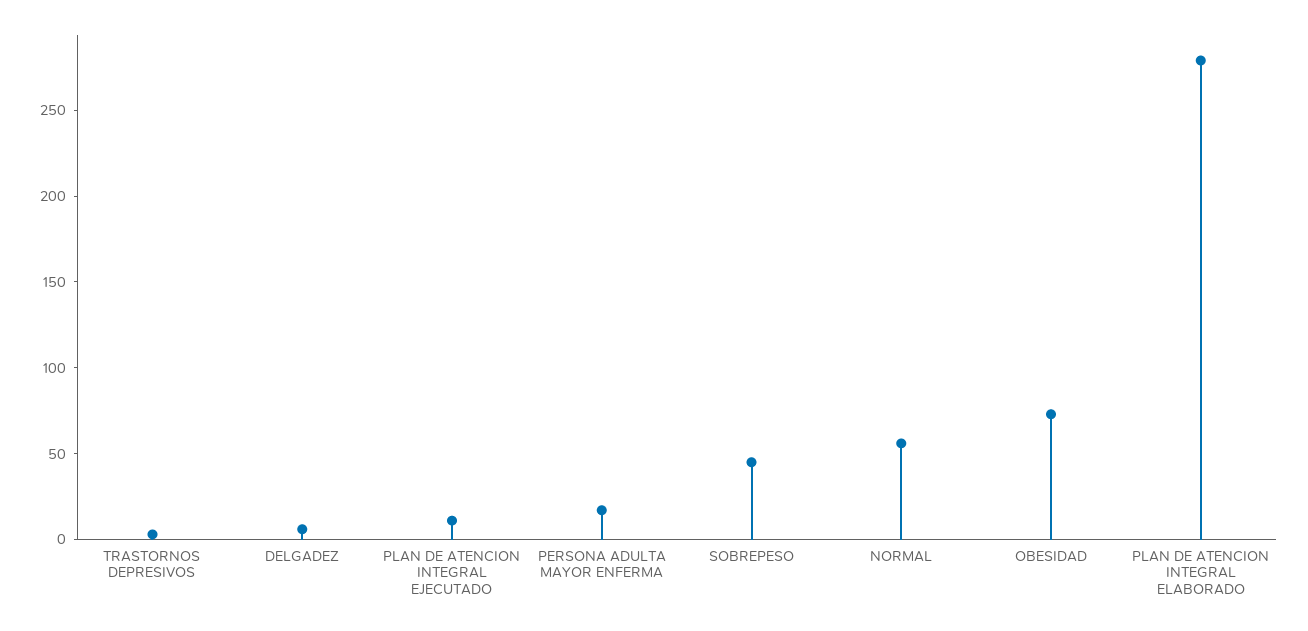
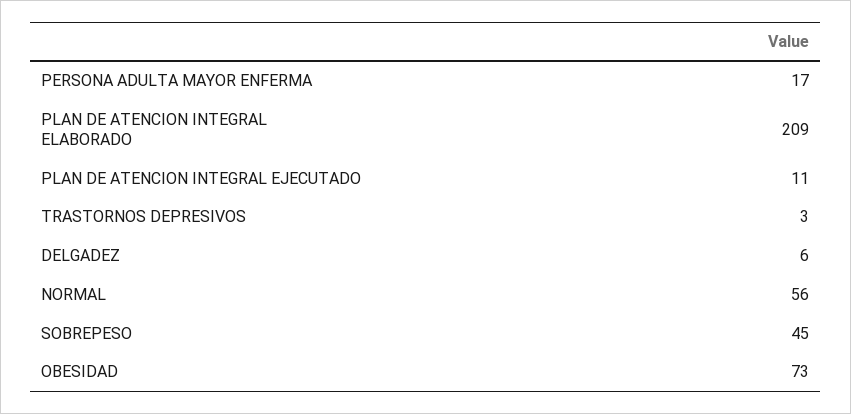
  {
    "TRASTORNOS DEPRESIVOS": 3,
    "DELGADEZ": 6,
    "PLAN DE ATENCION INTEGRAL EJECUTADO": 11,
    "PERSONA ADULTA MAYOR ENFERMA": 17,
    "SOBREPESO": 45,
    "NORMAL": 56,
    "OBESIDAD": 73,
-   "PLAN DE ATENCION INTEGRAL ELABORADO": 280
+   "PLAN DE ATENCION INTEGRAL ELABORADO": 209
  }

